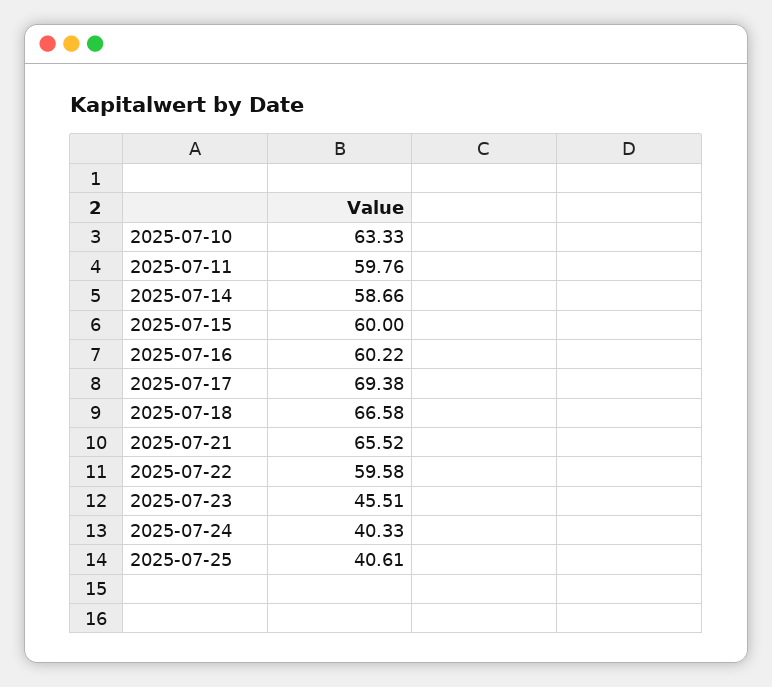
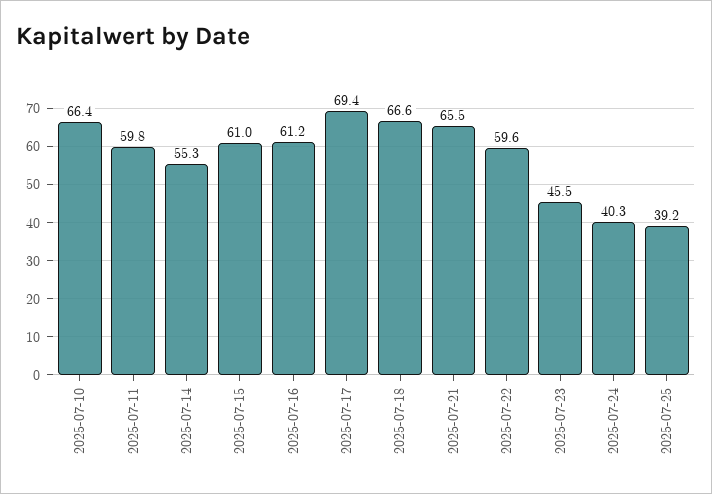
  {
-   "2025-07-10": 63.33,
+   "2025-07-10": 66.4,
    "2025-07-11": 59.76,
-   "2025-07-14": 58.66,
+   "2025-07-14": 55.3,
-   "2025-07-15": 60,
+   "2025-07-15": 61,
-   "2025-07-16": 60.22,
+   "2025-07-16": 61.2,
    "2025-07-17": 69.38,
    "2025-07-18": 66.58,
    "2025-07-21": 65.52,
    "2025-07-22": 59.58,
    "2025-07-23": 45.51,
    "2025-07-24": 40.33,
-   "2025-07-25": 40.61
+   "2025-07-25": 39.2
  }

